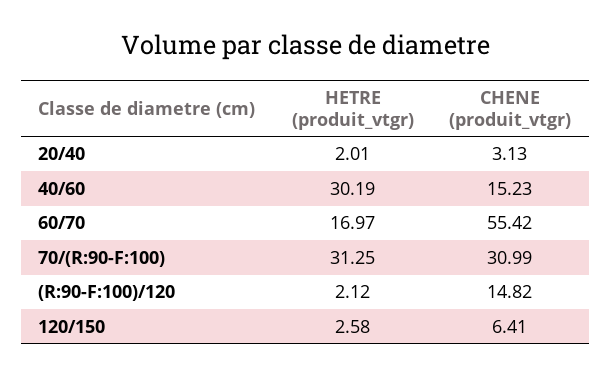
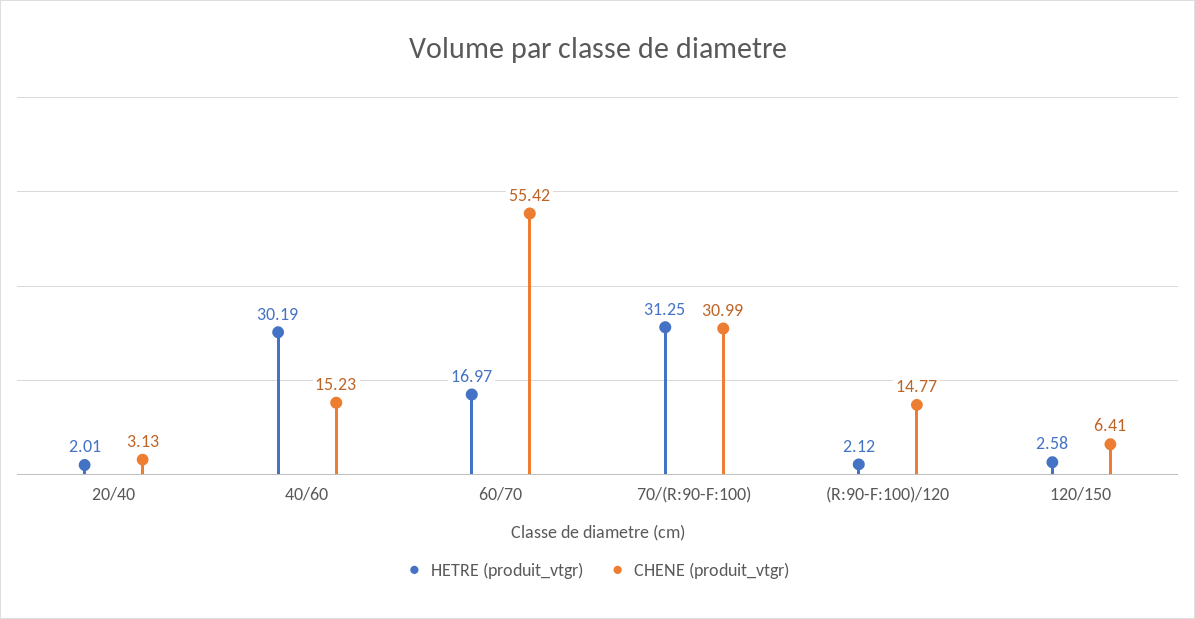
  {
    "HETRE (produit_vtgr)": {
      "20/40": 2.01,
      "40/60": 30.19,
      "60/70": 16.97,
      "70/(R:90-F:100)": 31.25,
      "(R:90-F:100)/120": 2.12,
      "120/150": 2.58
    },
    "CHENE (produit_vtgr)": {
      "20/40": 3.13,
      "40/60": 15.23,
      "60/70": 55.42,
      "70/(R:90-F:100)": 30.99,
-     "(R:90-F:100)/120": 14.82,
+     "(R:90-F:100)/120": 14.77,
      "120/150": 6.41
    }
  }

